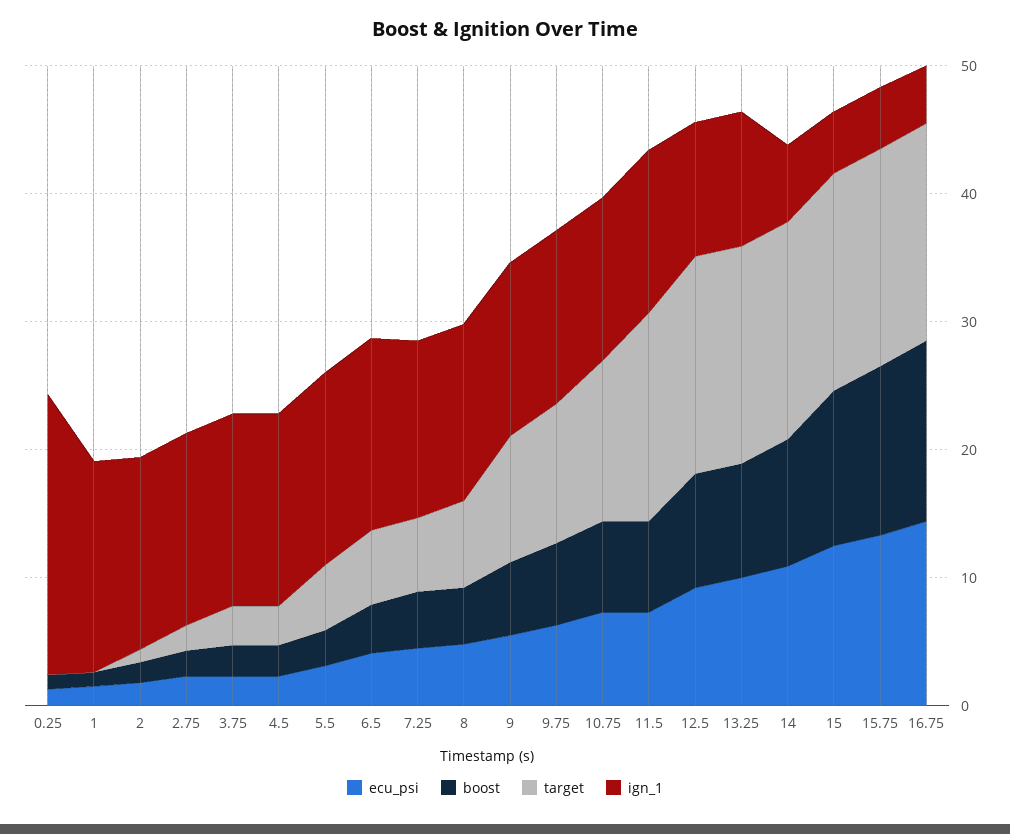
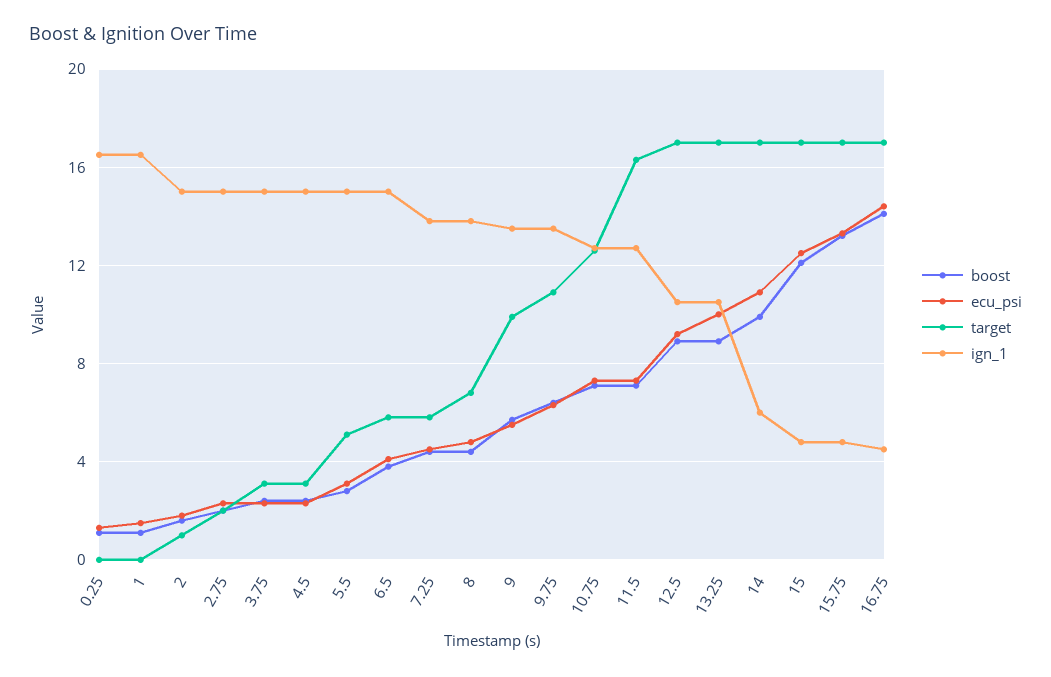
  {
    "ecu_psi": {
      "0.25": 1.5,
      "1": 1.5,
      "2": 2,
      "2.75": 2.5,
      "3.75": 2.5,
      "4.5": 2.5,
      "5.5": 3,
      "6.5": 4,
      "7.25": 4.5,
      "8": 5,
      "9": 5.5,
      "9.75": 6.5,
      "10.75": 7.5,
      "11.5": 7.5,
      "12.5": 9,
      "13.25": 10,
      "14": 11,
      "15": 12.5,
      "15.75": 13.5,
      "16.75": 14.5
    },
    "boost": {
      "0.25": 1,
      "1": 1,
      "2": 1.5,
      "2.75": 2,
      "3.75": 2.5,
      "4.5": 2.5,
      "5.5": 3,
      "6.5": 4,
      "7.25": 4.5,
      "8": 4.5,
      "9": 5.5,
      "9.75": 6.5,
      "10.75": 7,
      "11.5": 7,
      "12.5": 9,
      "13.25": 9,
      "14": 10,
      "15": 12,
      "15.75": 13,
      "16.75": 14
    },
    "target": {
      "0.25": 0,
      "1": 0,
      "2": 1,
      "2.75": 2,
      "3.75": 3,
      "4.5": 3,
      "5.5": 5,
      "6.5": 6,
      "7.25": 6,
      "8": 7,
      "9": 10,
      "9.75": 11,
      "10.75": 12.5,
      "11.5": 16.5,
      "12.5": 17,
      "13.25": 17,
      "14": 17,
      "15": 17,
      "15.75": 17,
      "16.75": 17
    },
    "ign_1": {
-     "0.25": 22,
+     "0.25": 16.5,
      "1": 16.5,
      "2": 15,
      "2.75": 15,
      "3.75": 15,
      "4.5": 15,
      "5.5": 15,
      "6.5": 15,
      "7.25": 14,
      "8": 14,
      "9": 13.5,
      "9.75": 13.5,
      "10.75": 12.5,
      "11.5": 12.5,
      "12.5": 10.5,
      "13.25": 10.5,
      "14": 6,
      "15": 5,
      "15.75": 5,
      "16.75": 4.5
    }
  }

